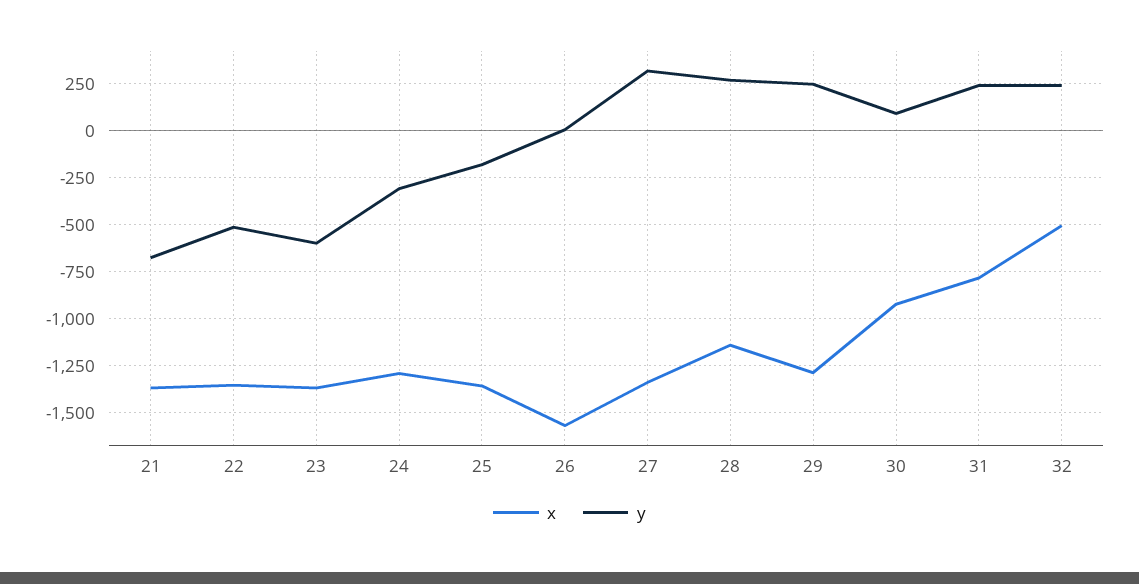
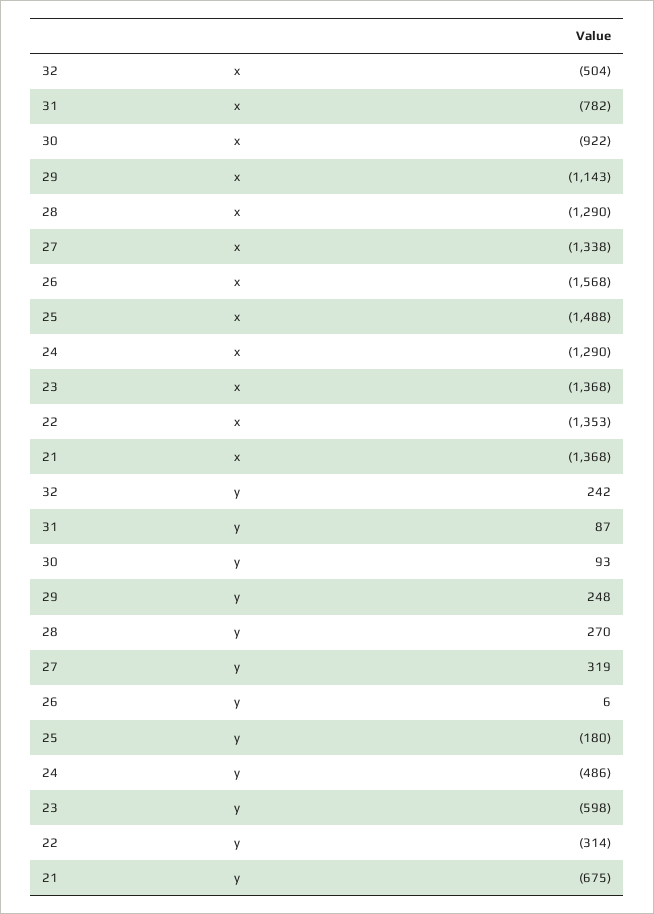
  {
    "x": {
      "21": -1368,
      "22": -1353,
      "23": -1368,
      "24": -1290,
-     "25": -1350,
+     "25": -1488,
      "26": -1568,
      "27": -1338,
-     "28": -1150,
+     "28": -1290,
-     "29": -1300,
+     "29": -1143,
      "30": -922,
      "31": -782,
      "32": -504
    },
    "y": {
      "21": -675,
-     "22": -500,
+     "22": -314,
      "23": -598,
-     "24": -300,
+     "24": -486,
      "25": -180,
      "26": 6,
      "27": 319,
      "28": 270,
      "29": 248,
      "30": 93,
-     "31": 250,
+     "31": 87,
      "32": 242
    }
  }

